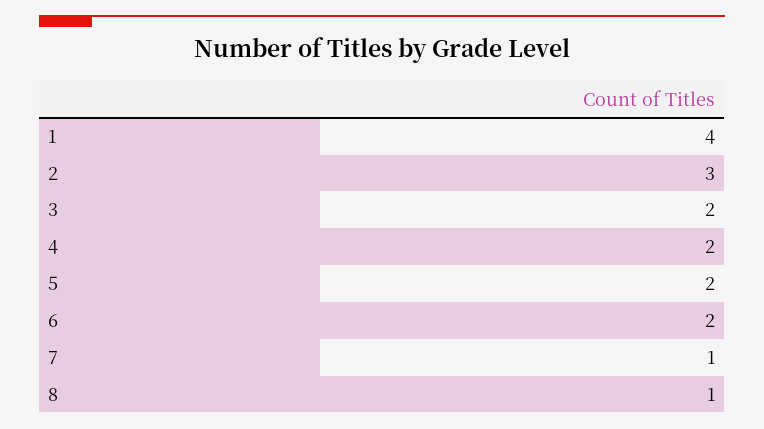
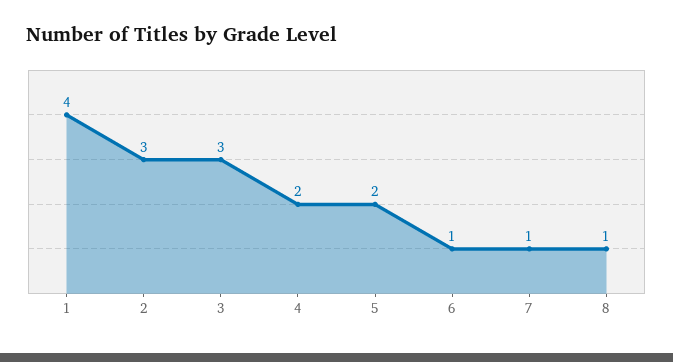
  {
    "1": 4,
    "2": 3,
-   "3": 2,
+   "3": 3,
    "4": 2,
    "5": 2,
-   "6": 2,
+   "6": 1,
    "7": 1,
    "8": 1
  }

